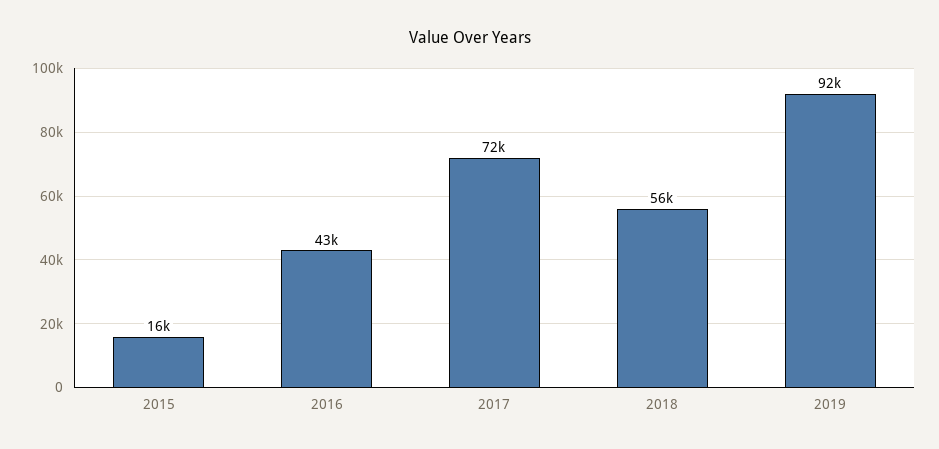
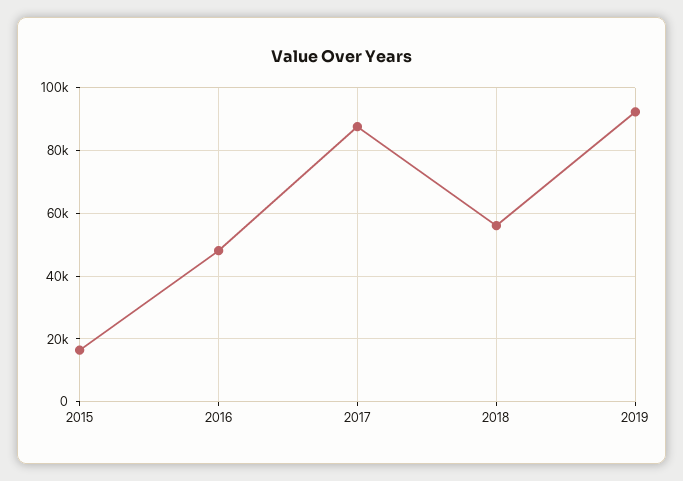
  {
    "2015": 16000,
-   "2016": 43000,
+   "2016": 48000,
-   "2017": 72000,
+   "2017": 88000,
    "2018": 56000,
    "2019": 92000
  }

